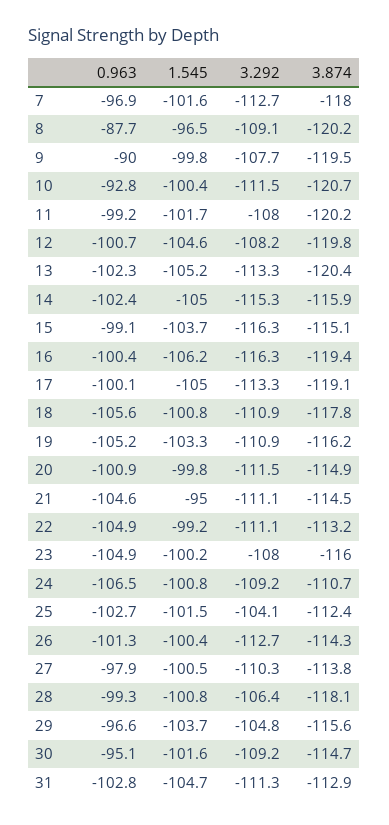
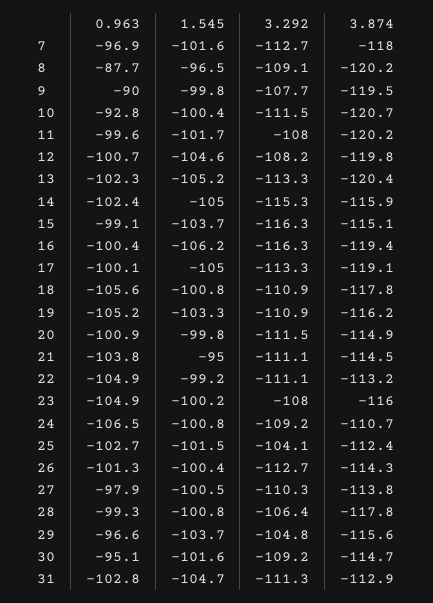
  {
    "0.963": {
      "7": -96.9,
      "8": -87.7,
      "9": -90,
      "10": -92.8,
-     "11": -99.2,
+     "11": -99.6,
      "12": -100.7,
      "13": -102.3,
      "14": -102.4,
      "15": -99.1,
      "16": -100.4,
      "17": -100.1,
      "18": -105.6,
      "19": -105.2,
      "20": -100.9,
-     "21": -104.6,
+     "21": -103.8,
      "22": -104.9,
      "23": -104.9,
      "24": -106.5,
      "25": -102.7,
      "26": -101.3,
      "27": -97.9,
      "28": -99.3,
      "29": -96.6,
      "30": -95.1,
      "31": -102.8
    },
    "1.545": {
      "7": -101.6,
      "8": -96.5,
      "9": -99.8,
      "10": -100.4,
      "11": -101.7,
      "12": -104.6,
      "13": -105.2,
      "14": -105,
      "15": -103.7,
      "16": -106.2,
      "17": -105,
      "18": -100.8,
      "19": -103.3,
      "20": -99.8,
      "21": -95,
      "22": -99.2,
      "23": -100.2,
      "24": -100.8,
      "25": -101.5,
      "26": -100.4,
      "27": -100.5,
      "28": -100.8,
      "29": -103.7,
      "30": -101.6,
      "31": -104.7
    },
    "3.292": {
      "7": -112.7,
      "8": -109.1,
      "9": -107.7,
      "10": -111.5,
      "11": -108,
      "12": -108.2,
      "13": -113.3,
      "14": -115.3,
      "15": -116.3,
      "16": -116.3,
      "17": -113.3,
      "18": -110.9,
      "19": -110.9,
      "20": -111.5,
      "21": -111.1,
      "22": -111.1,
      "23": -108,
      "24": -109.2,
      "25": -104.1,
      "26": -112.7,
      "27": -110.3,
      "28": -106.4,
      "29": -104.8,
      "30": -109.2,
      "31": -111.3
    },
    "3.874": {
      "7": -118,
      "8": -120.2,
      "9": -119.5,
      "10": -120.7,
      "11": -120.2,
      "12": -119.8,
      "13": -120.4,
      "14": -115.9,
      "15": -115.1,
      "16": -119.4,
      "17": -119.1,
      "18": -117.8,
      "19": -116.2,
      "20": -114.9,
      "21": -114.5,
      "22": -113.2,
      "23": -116,
      "24": -110.7,
      "25": -112.4,
      "26": -114.3,
      "27": -113.8,
-     "28": -118.1,
+     "28": -117.8,
      "29": -115.6,
      "30": -114.7,
      "31": -112.9
    }
  }

